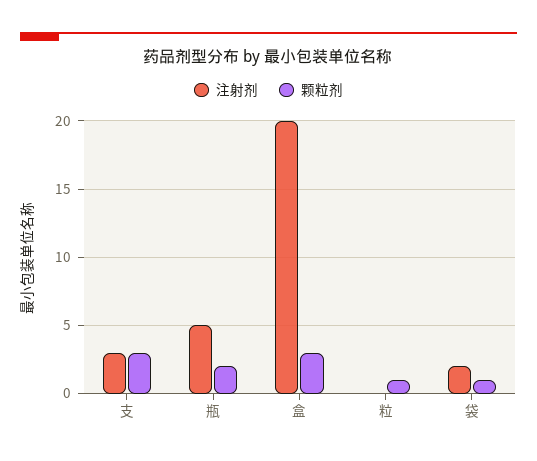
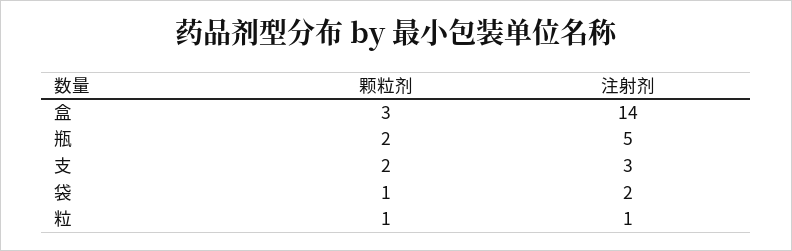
  {
    "注射剂": {
      "支": 3,
      "瓶": 5,
-     "盒": 20,
+     "盒": 14,
-     "粒": 0,
+     "粒": 1,
      "袋": 2
    },
    "颗粒剂": {
-     "支": 3,
+     "支": 2,
      "瓶": 2,
      "盒": 3,
      "粒": 1,
      "袋": 1
    }
  }

